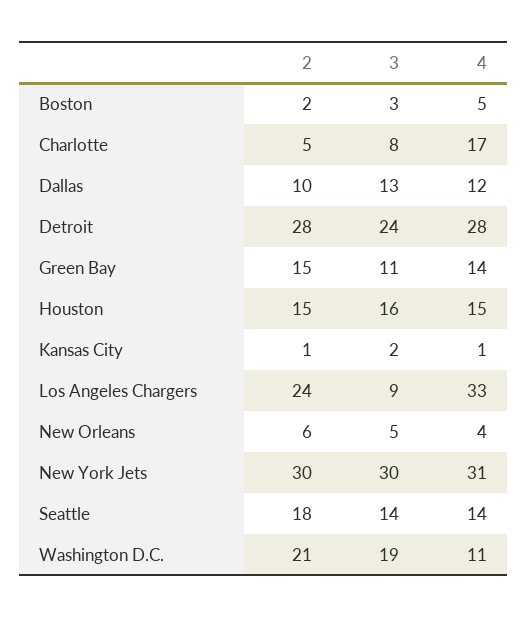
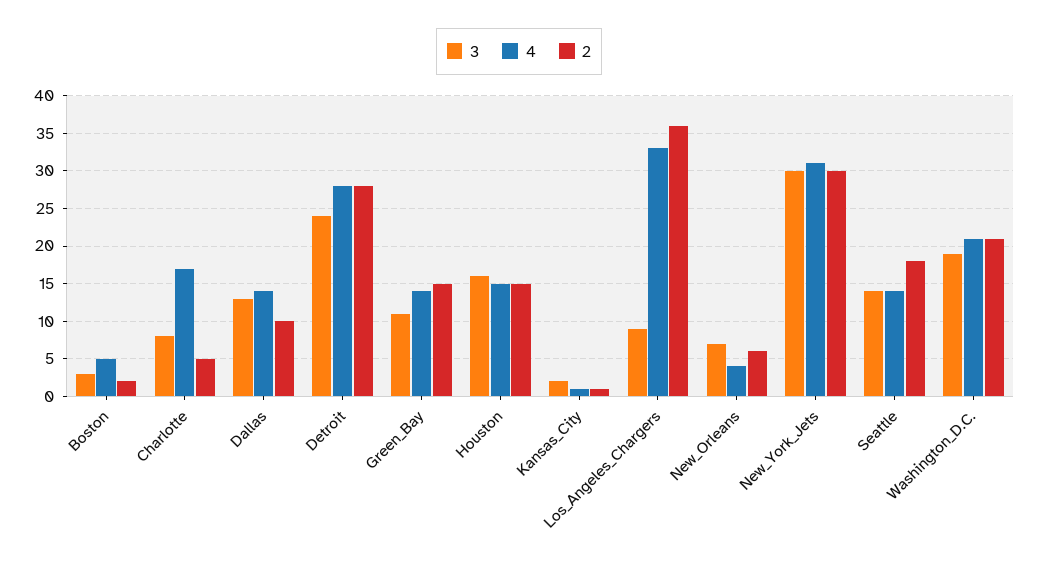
  {
    "2": {
      "Boston": 2,
      "Charlotte": 5,
      "Dallas": 10,
      "Detroit": 28,
      "Green Bay": 15,
      "Houston": 15,
      "Kansas City": 1,
-     "Los Angeles Chargers": 24,
+     "Los Angeles Chargers": 36,
      "New Orleans": 6,
      "New York Jets": 30,
      "Seattle": 18,
      "Washington D.C.": 21
    },
    "3": {
      "Boston": 3,
      "Charlotte": 8,
      "Dallas": 13,
      "Detroit": 24,
      "Green Bay": 11,
      "Houston": 16,
      "Kansas City": 2,
      "Los Angeles Chargers": 9,
-     "New Orleans": 5,
+     "New Orleans": 7,
      "New York Jets": 30,
      "Seattle": 14,
      "Washington D.C.": 19
    },
    "4": {
      "Boston": 5,
      "Charlotte": 17,
-     "Dallas": 12,
+     "Dallas": 14,
      "Detroit": 28,
      "Green Bay": 14,
      "Houston": 15,
      "Kansas City": 1,
      "Los Angeles Chargers": 33,
      "New Orleans": 4,
      "New York Jets": 31,
      "Seattle": 14,
-     "Washington D.C.": 11
+     "Washington D.C.": 21
    }
  }

